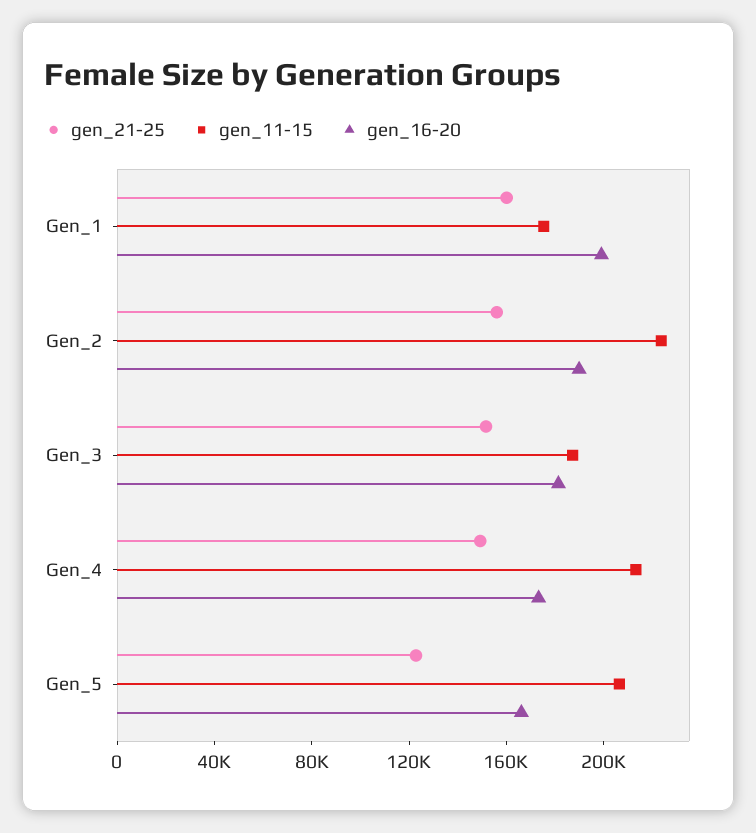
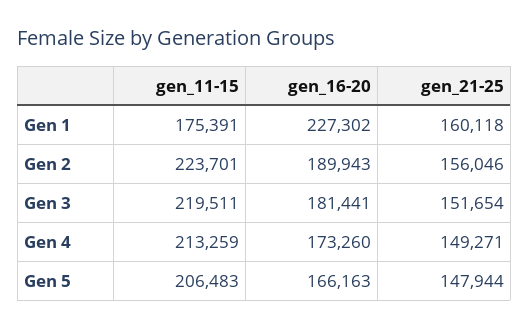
  {
    "gen_21-25": {
      "Gen_1": 160118,
      "Gen_2": 156046,
      "Gen_3": 151654,
      "Gen_4": 149271,
-     "Gen_5": 120000
+     "Gen_5": 147944
    },
    "gen_11-15": {
      "Gen_1": 175391,
      "Gen_2": 223701,
-     "Gen_3": 190000,
+     "Gen_3": 219511,
      "Gen_4": 213259,
      "Gen_5": 206483
    },
    "gen_16-20": {
-     "Gen_1": 200000,
+     "Gen_1": 227302,
      "Gen_2": 189943,
      "Gen_3": 181441,
      "Gen_4": 173260,
      "Gen_5": 166163
    }
  }

